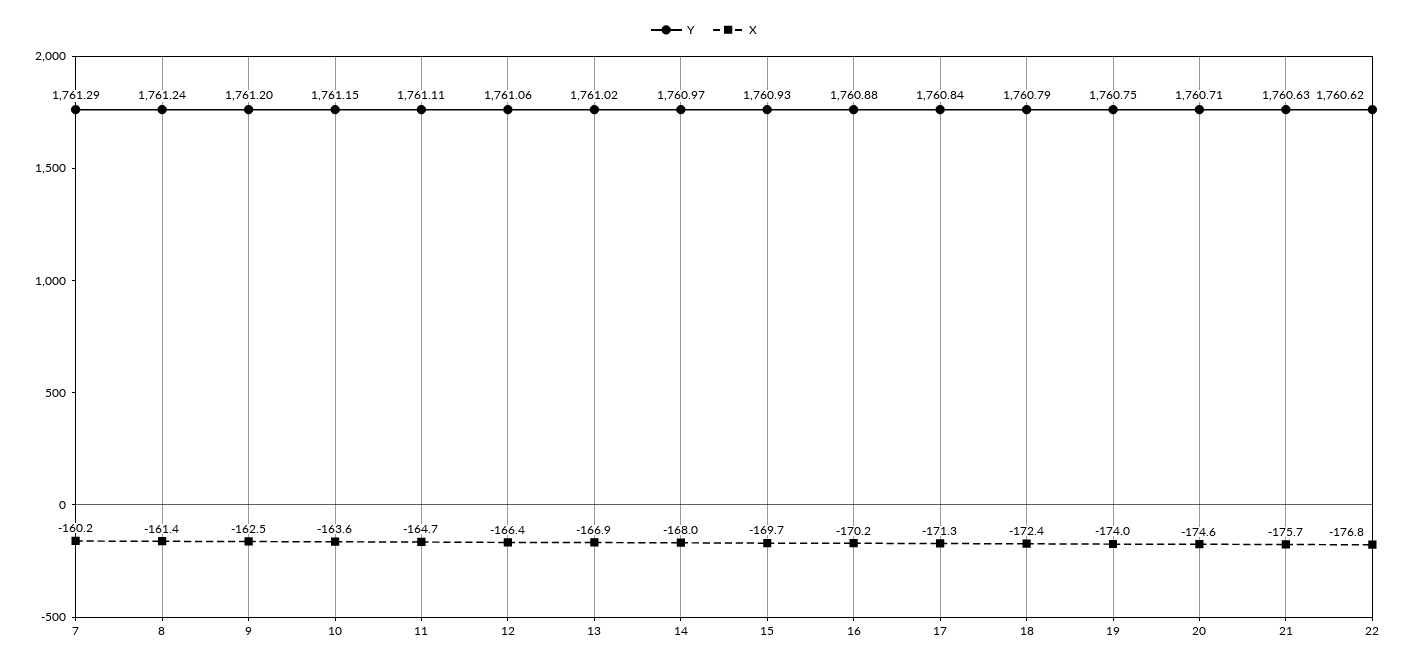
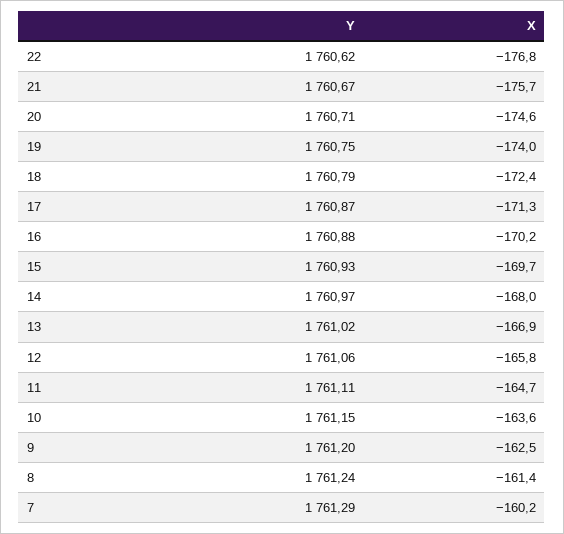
  {
    "Y": {
      "7": 1761.29,
      "8": 1761.24,
      "9": 1761.2,
      "10": 1761.15,
      "11": 1761.11,
      "12": 1761.06,
      "13": 1761.02,
      "14": 1760.97,
      "15": 1760.93,
      "16": 1760.88,
-     "17": 1760.84,
+     "17": 1760.87,
      "18": 1760.79,
      "19": 1760.75,
      "20": 1760.71,
-     "21": 1760.63,
+     "21": 1760.67,
      "22": 1760.62
    },
    "X": {
      "7": -160.2,
      "8": -161.4,
      "9": -162.5,
      "10": -163.6,
      "11": -164.7,
-     "12": -166.4,
+     "12": -165.8,
      "13": -166.9,
      "14": -168,
      "15": -169.7,
      "16": -170.2,
      "17": -171.3,
      "18": -172.4,
      "19": -174,
      "20": -174.6,
      "21": -175.7,
      "22": -176.8
    }
  }

